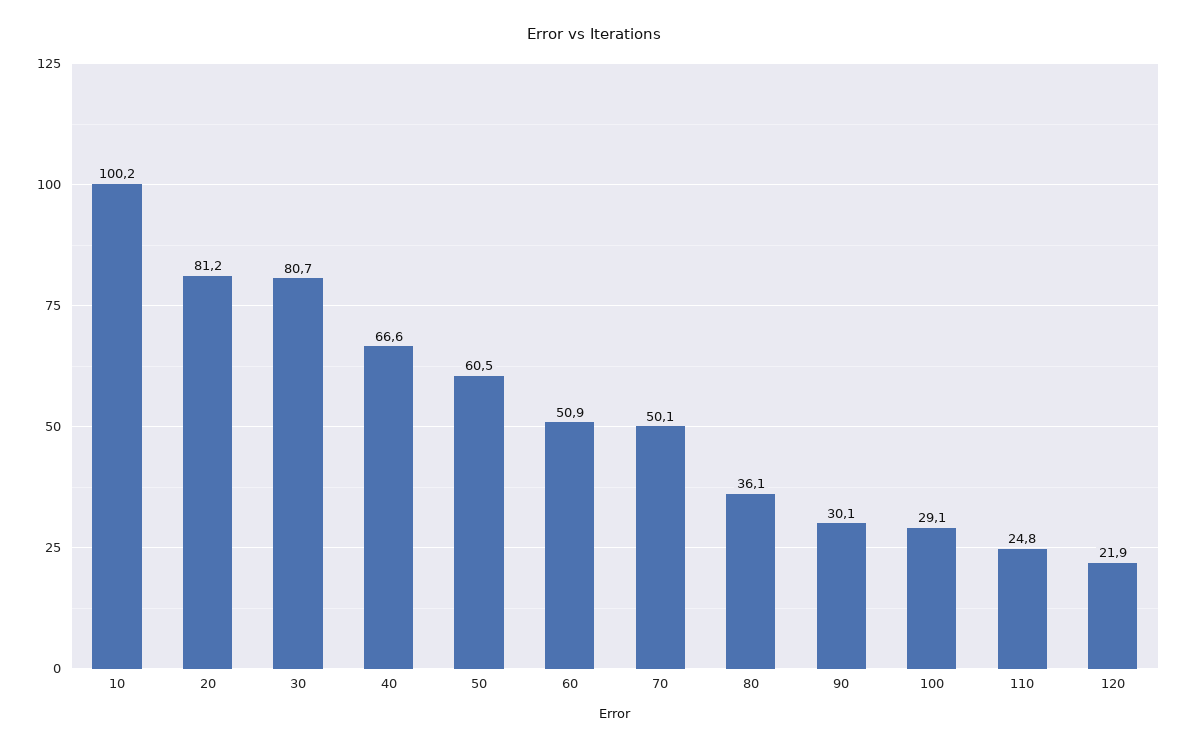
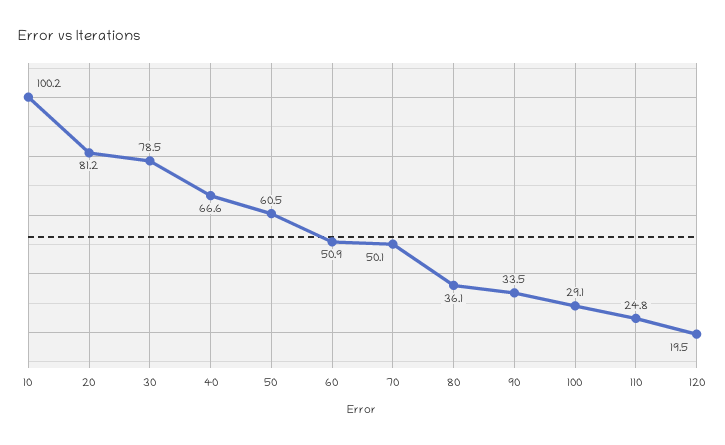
  {
    "10": 100.2,
    "20": 81.2,
-   "30": 80.7,
+   "30": 78.5,
    "40": 66.6,
    "50": 60.5,
    "60": 50.9,
    "70": 50.1,
    "80": 36.1,
-   "90": 30.1,
+   "90": 33.5,
    "100": 29.1,
    "110": 24.8,
-   "120": 21.9
+   "120": 19.5
  }

